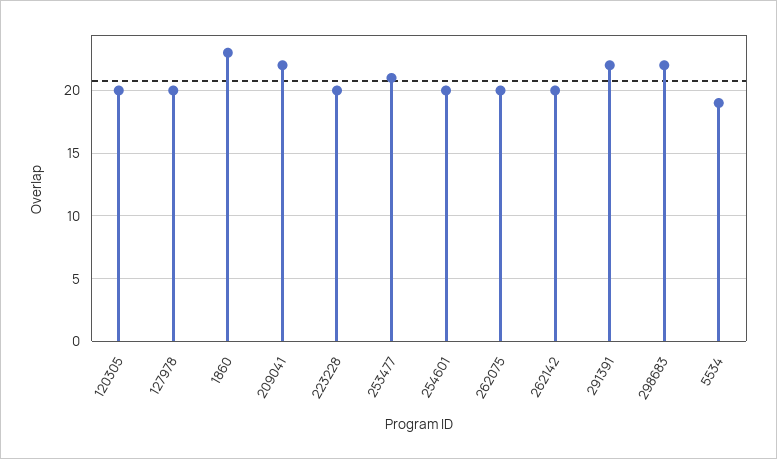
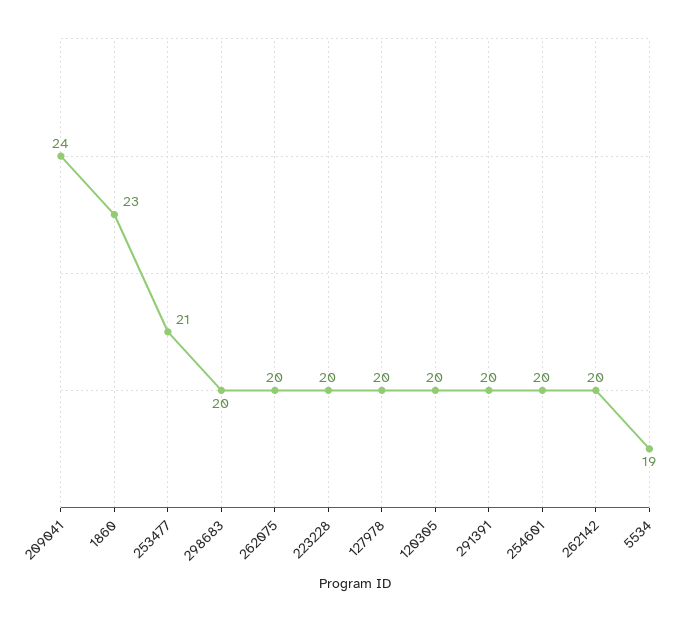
  {
    "120305": 20,
    "127978": 20,
    "1860": 23,
-   "209041": 22,
+   "209041": 24,
    "223228": 20,
    "253477": 21,
    "254601": 20,
    "262075": 20,
    "262142": 20,
-   "291391": 22,
+   "291391": 20,
-   "298683": 22,
+   "298683": 20,
    "5534": 19
  }

